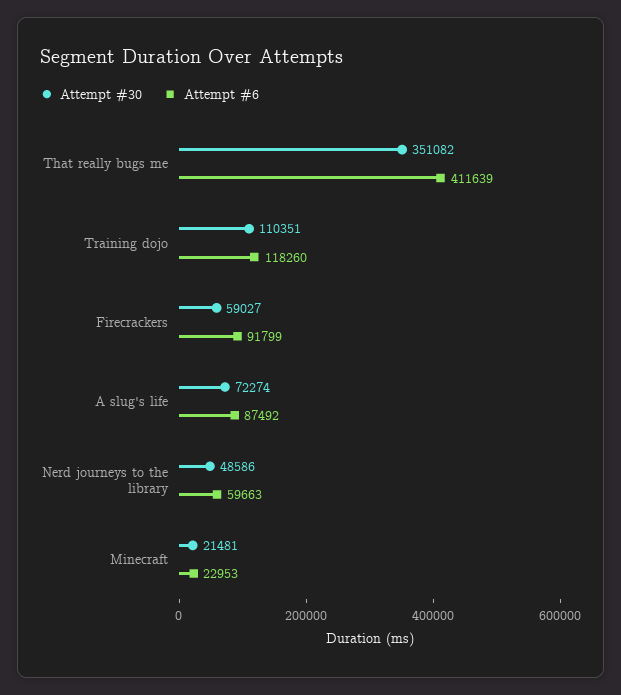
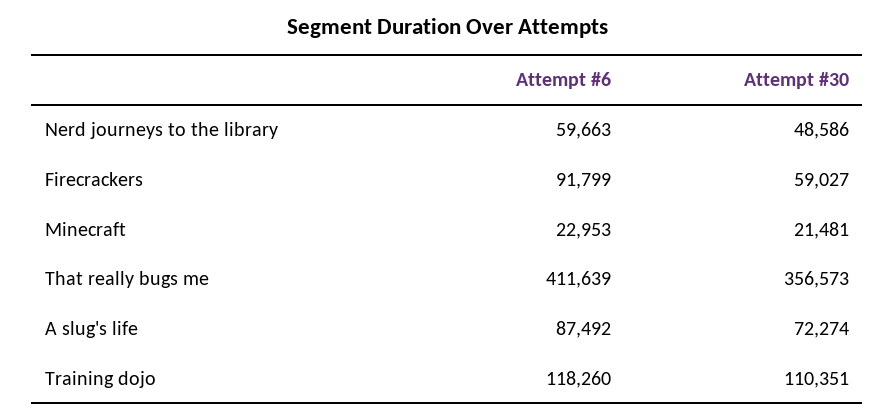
  {
    "Attempt #30": {
-     "That really bugs me": 351082,
+     "That really bugs me": 356573,
      "Training dojo": 110351,
      "Firecrackers": 59027,
      "A slug's life": 72274,
      "Nerd journeys to the library": 48586,
      "Minecraft": 21481
    },
    "Attempt #6": {
      "That really bugs me": 411639,
      "Training dojo": 118260,
      "Firecrackers": 91799,
      "A slug's life": 87492,
      "Nerd journeys to the library": 59663,
      "Minecraft": 22953
    }
  }

